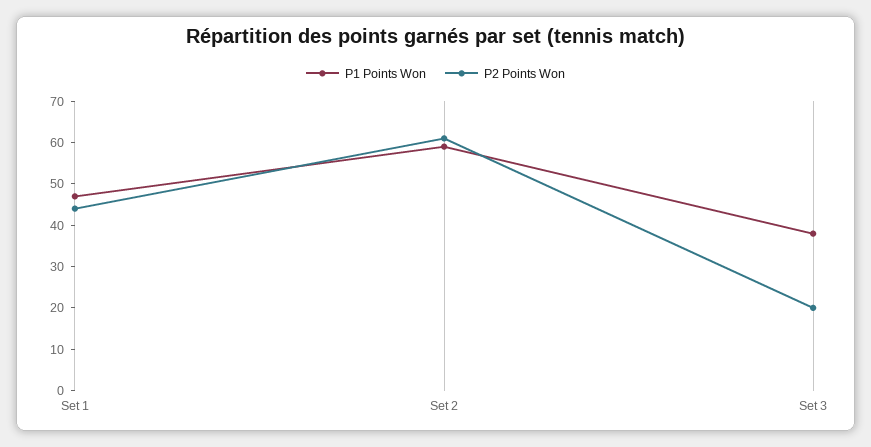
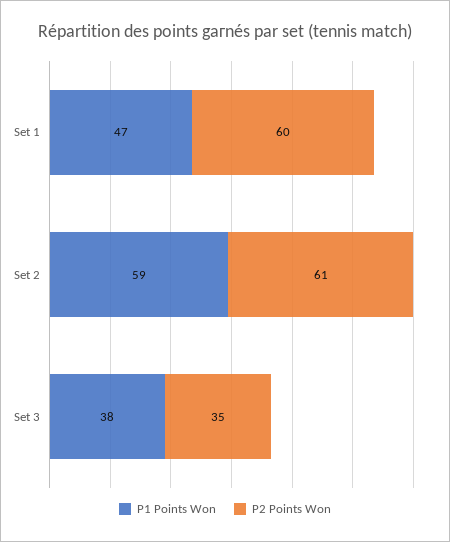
  {
    "P1 Points Won": {
      "Set 1": 47,
      "Set 2": 59,
      "Set 3": 38
    },
    "P2 Points Won": {
-     "Set 1": 45,
+     "Set 1": 60,
      "Set 2": 61,
-     "Set 3": 20
+     "Set 3": 35
    }
  }

